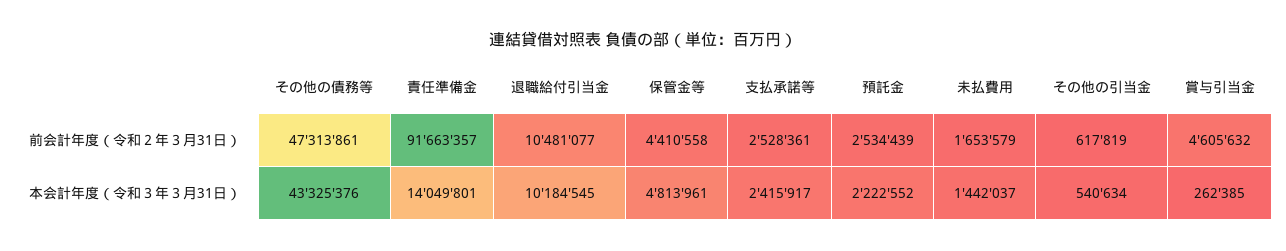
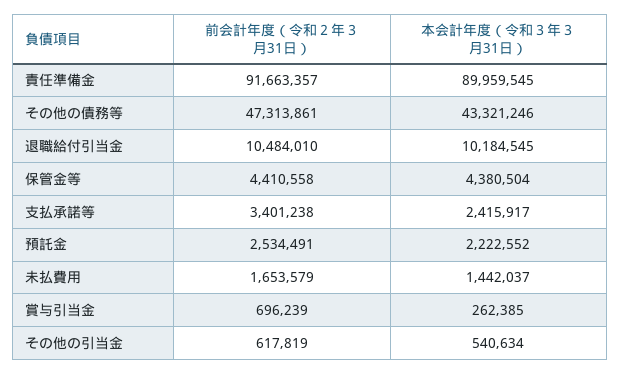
  {
    "その他の債務等": {
      "前会計年度（令和２年３月31日）": 47313861,
-     "本会計年度（令和３年３月31日）": 43325376
+     "本会計年度（令和３年３月31日）": 43321246
    },
    "責任準備金": {
      "前会計年度（令和２年３月31日）": 91663357,
-     "本会計年度（令和３年３月31日）": 14049801
+     "本会計年度（令和３年３月31日）": 89959545
    },
    "退職給付引当金": {
-     "前会計年度（令和２年３月31日）": 10481077,
+     "前会計年度（令和２年３月31日）": 10484010,
      "本会計年度（令和３年３月31日）": 10184545
    },
    "保管金等": {
      "前会計年度（令和２年３月31日）": 4410558,
-     "本会計年度（令和３年３月31日）": 4813961
+     "本会計年度（令和３年３月31日）": 4380504
    },
    "支払承諾等": {
-     "前会計年度（令和２年３月31日）": 2528361,
+     "前会計年度（令和２年３月31日）": 3401238,
      "本会計年度（令和３年３月31日）": 2415917
    },
    "預託金": {
-     "前会計年度（令和２年３月31日）": 2534439,
+     "前会計年度（令和２年３月31日）": 2534491,
      "本会計年度（令和３年３月31日）": 2222552
    },
    "未払費用": {
      "前会計年度（令和２年３月31日）": 1653579,
      "本会計年度（令和３年３月31日）": 1442037
    },
    "その他の引当金": {
      "前会計年度（令和２年３月31日）": 617819,
      "本会計年度（令和３年３月31日）": 540634
    },
    "賞与引当金": {
-     "前会計年度（令和２年３月31日）": 4605632,
+     "前会計年度（令和２年３月31日）": 696239,
      "本会計年度（令和３年３月31日）": 262385
    }
  }

